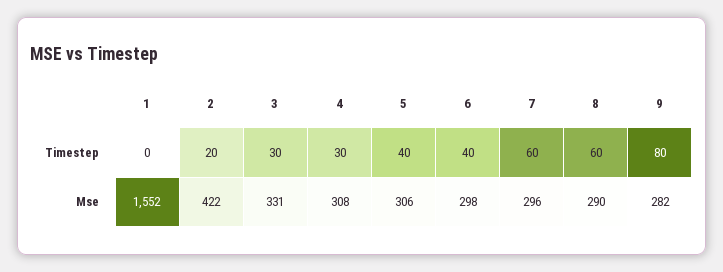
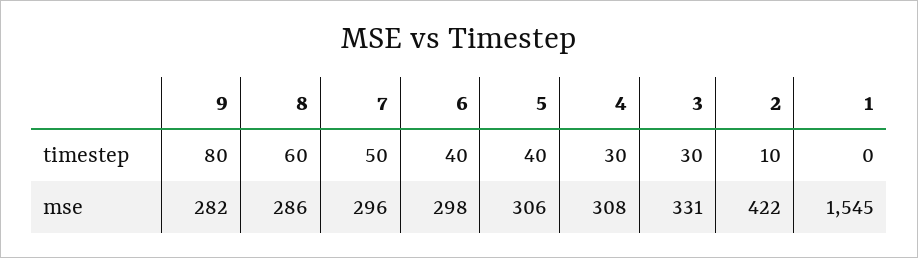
  {
    "1": {
      "Timestep": 0,
-     "Mse": 1552
+     "Mse": 1545
    },
    "2": {
-     "Timestep": 20,
+     "Timestep": 10,
      "Mse": 422
    },
    "3": {
      "Timestep": 30,
      "Mse": 331
    },
    "4": {
      "Timestep": 30,
      "Mse": 308
    },
    "5": {
      "Timestep": 40,
      "Mse": 306
    },
    "6": {
      "Timestep": 40,
      "Mse": 298
    },
    "7": {
-     "Timestep": 60,
+     "Timestep": 50,
      "Mse": 296
    },
    "8": {
      "Timestep": 60,
-     "Mse": 290
+     "Mse": 286
    },
    "9": {
      "Timestep": 80,
      "Mse": 282
    }
  }

